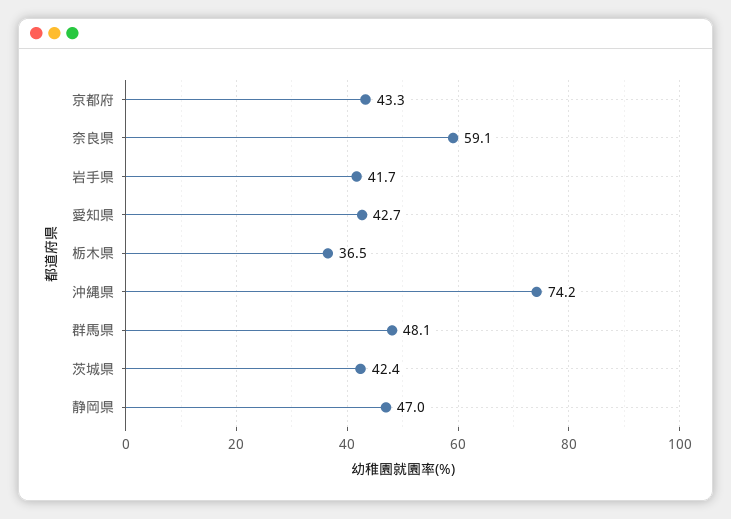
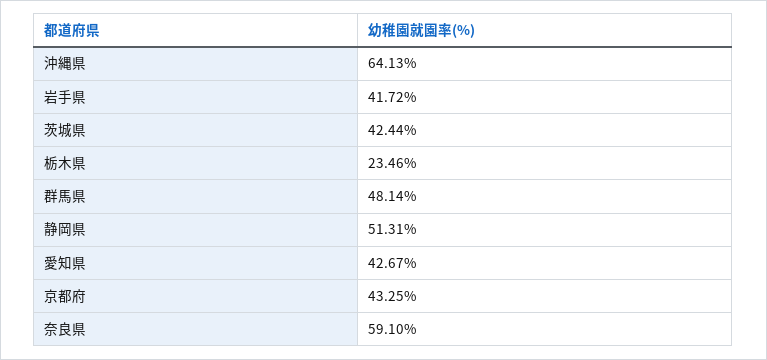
  {
    "京都府": 43.25,
    "奈良県": 59.1,
    "岩手県": 41.72,
    "愛知県": 42.67,
-   "栃木県": 36.5,
+   "栃木県": 23.46,
-   "沖縄県": 74.2,
+   "沖縄県": 64.13,
    "群馬県": 48.14,
    "茨城県": 42.44,
-   "静岡県": 47
+   "静岡県": 51.31
  }

